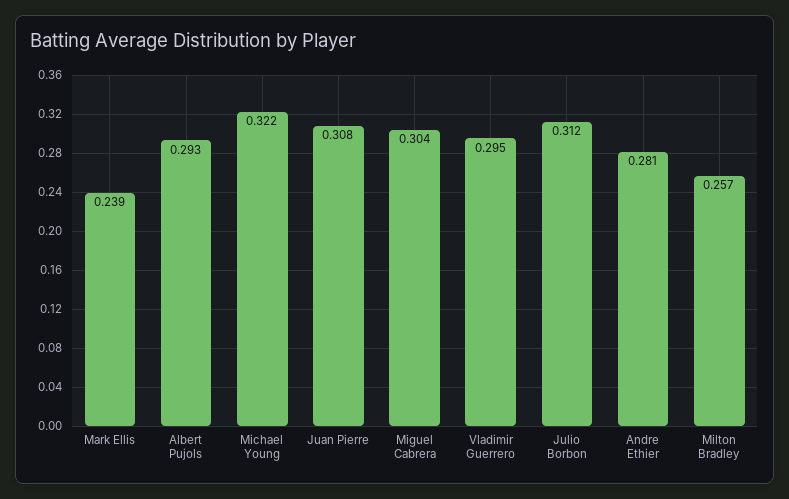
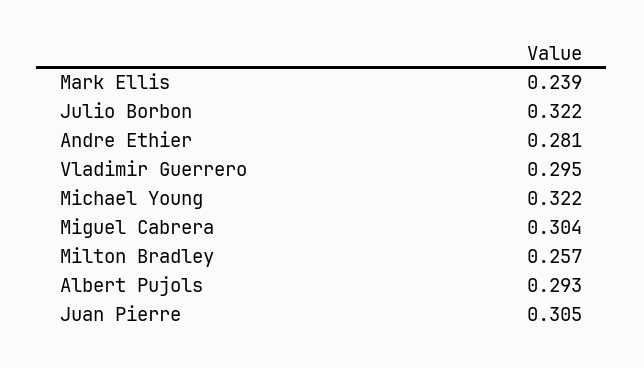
  {
    "Mark Ellis": 0.239,
    "Albert Pujols": 0.293,
    "Michael Young": 0.322,
-   "Juan Pierre": 0.308,
+   "Juan Pierre": 0.305,
    "Miguel Cabrera": 0.304,
    "Vladimir Guerrero": 0.295,
-   "Julio Borbon": 0.312,
+   "Julio Borbon": 0.322,
    "Andre Ethier": 0.281,
    "Milton Bradley": 0.257
  }

